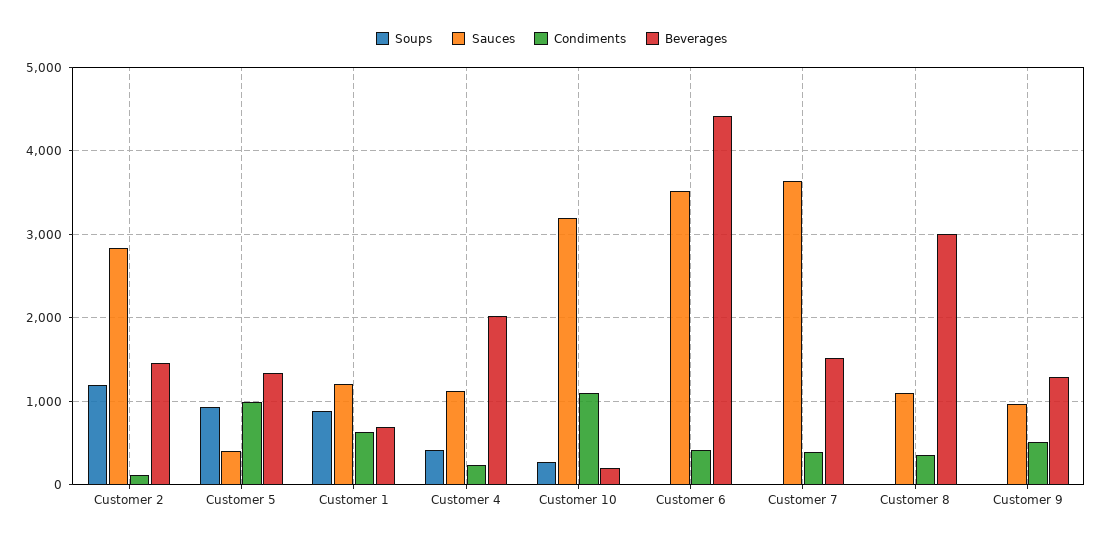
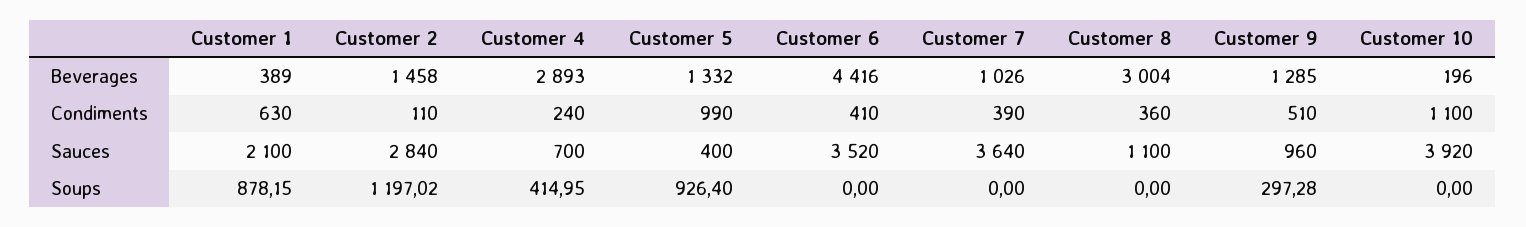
  {
    "Soups": {
      "Customer 2": 1197.02,
      "Customer 5": 926.4,
      "Customer 1": 878.15,
      "Customer 4": 414.95,
-     "Customer 10": 300,
+     "Customer 10": 0,
      "Customer 6": 0,
      "Customer 7": 0,
      "Customer 8": 0,
-     "Customer 9": 0
+     "Customer 9": 297.28
    },
    "Sauces": {
      "Customer 2": 2840,
      "Customer 5": 400,
-     "Customer 1": 1200,
+     "Customer 1": 2100,
-     "Customer 4": 1100,
+     "Customer 4": 700,
-     "Customer 10": 3200,
+     "Customer 10": 3920,
      "Customer 6": 3520,
      "Customer 7": 3640,
      "Customer 8": 1100,
      "Customer 9": 960
    },
    "Condiments": {
      "Customer 2": 110,
      "Customer 5": 990,
      "Customer 1": 630,
      "Customer 4": 240,
      "Customer 10": 1100,
      "Customer 6": 410,
      "Customer 7": 390,
      "Customer 8": 360,
      "Customer 9": 510
    },
    "Beverages": {
      "Customer 2": 1458,
      "Customer 5": 1332,
-     "Customer 1": 700,
+     "Customer 1": 389,
-     "Customer 4": 2000,
+     "Customer 4": 2893,
      "Customer 10": 196,
      "Customer 6": 4416,
-     "Customer 7": 1500,
+     "Customer 7": 1026,
      "Customer 8": 3004,
      "Customer 9": 1285
    }
  }

